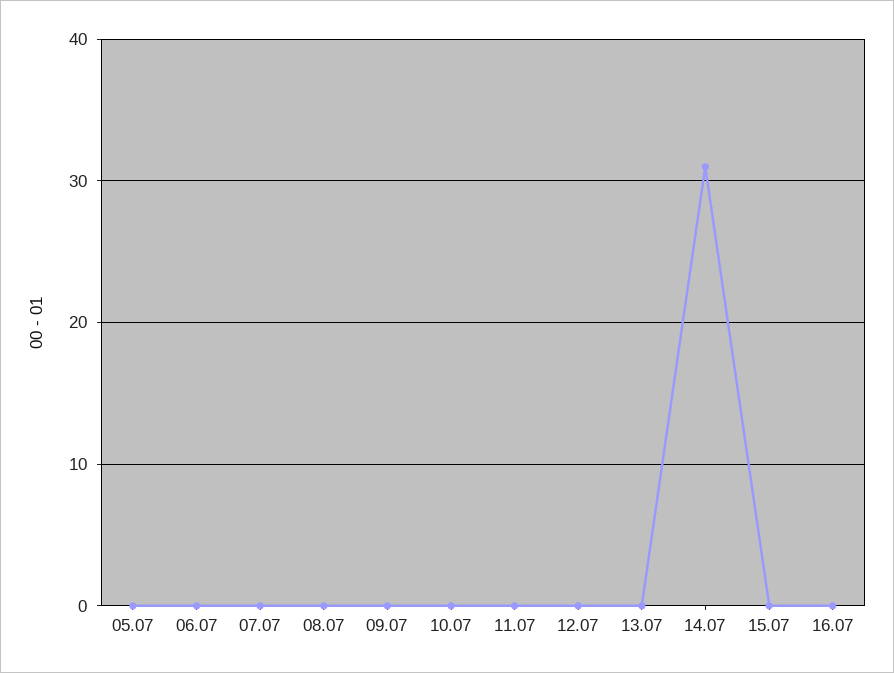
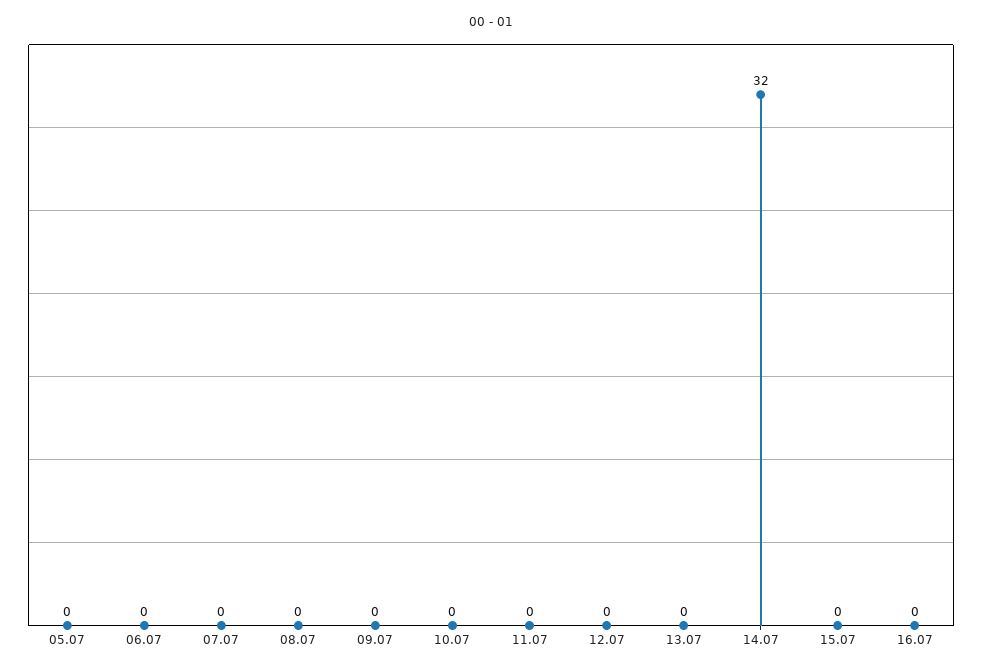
  {
    "05.07": 0,
    "06.07": 0,
    "07.07": 0,
    "08.07": 0,
    "09.07": 0,
    "10.07": 0,
    "11.07": 0,
    "12.07": 0,
    "13.07": 0,
-   "14.07": 31,
+   "14.07": 32,
    "15.07": 0,
    "16.07": 0
  }

